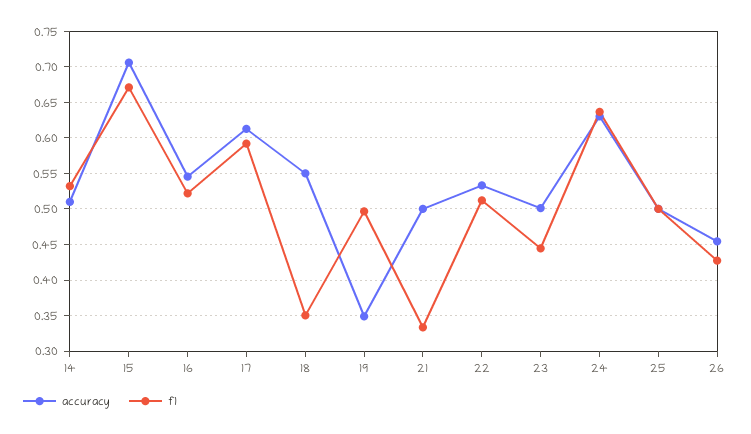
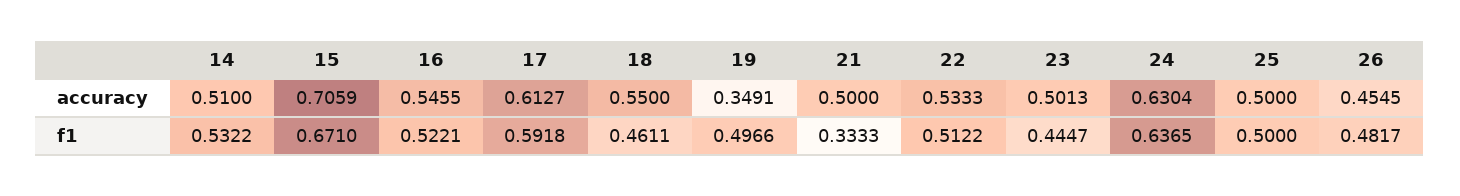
  {
    "accuracy": {
      "14": 0.51,
      "15": 0.7059,
      "16": 0.5455,
      "17": 0.6127,
      "18": 0.55,
      "19": 0.3491,
      "21": 0.5,
      "22": 0.5333,
      "23": 0.5013,
      "24": 0.6304,
      "25": 0.5,
      "26": 0.4545
    },
    "f1": {
      "14": 0.5322,
      "15": 0.671,
      "16": 0.5221,
      "17": 0.5918,
-     "18": 0.35,
+     "18": 0.4611,
      "19": 0.4966,
      "21": 0.3333,
      "22": 0.5122,
      "23": 0.4447,
      "24": 0.6365,
      "25": 0.5,
-     "26": 0.43
+     "26": 0.4817
    }
  }

